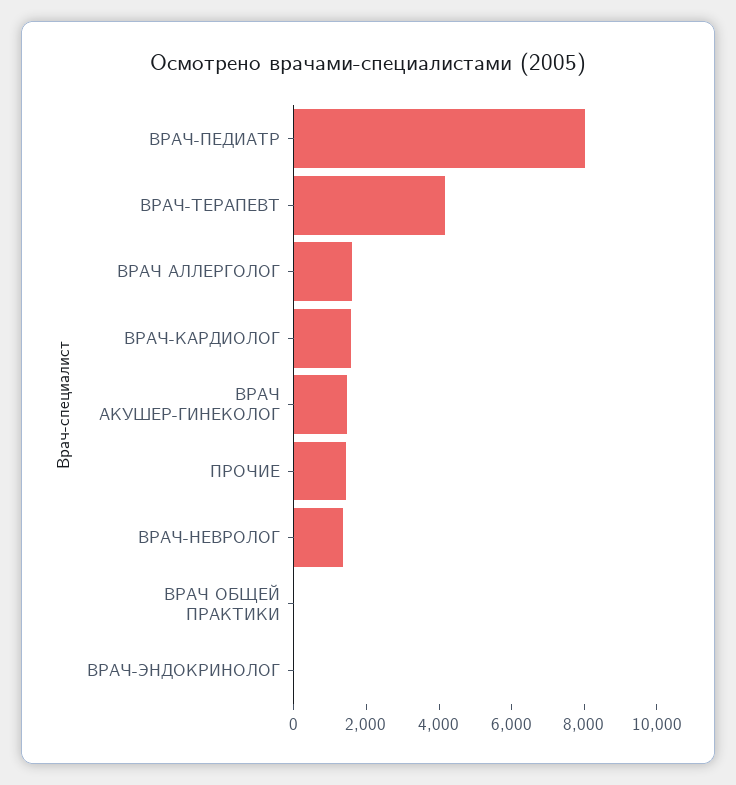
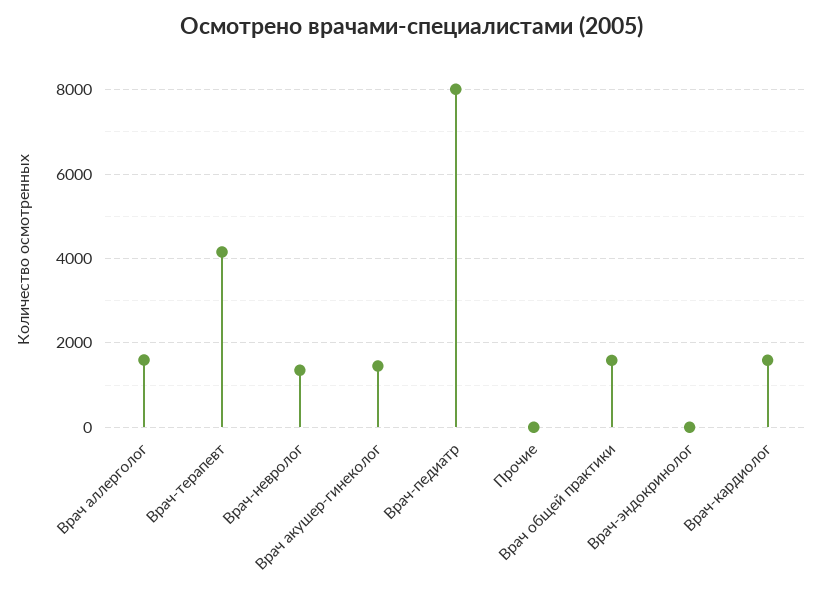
  {
    "ВРАЧ-ПЕДИАТР": 8000,
    "ВРАЧ-ТЕРАПЕВТ": 4200,
    "ВРАЧ АЛЛЕРГОЛОГ": 1600,
    "ВРАЧ-КАРДИОЛОГ": 1600,
    "ВРАЧ АКУШЕР-ГИНЕКОЛОГ": 1400,
-   "ПРОЧИЕ": 1500,
+   "ПРОЧИЕ": 0,
    "ВРАЧ-НЕВРОЛОГ": 1400,
-   "ВРАЧ ОБЩЕЙ ПРАКТИКИ": 0,
+   "ВРАЧ ОБЩЕЙ ПРАКТИКИ": 1600,
    "ВРАЧ-ЭНДОКРИНОЛОГ": 0
  }

